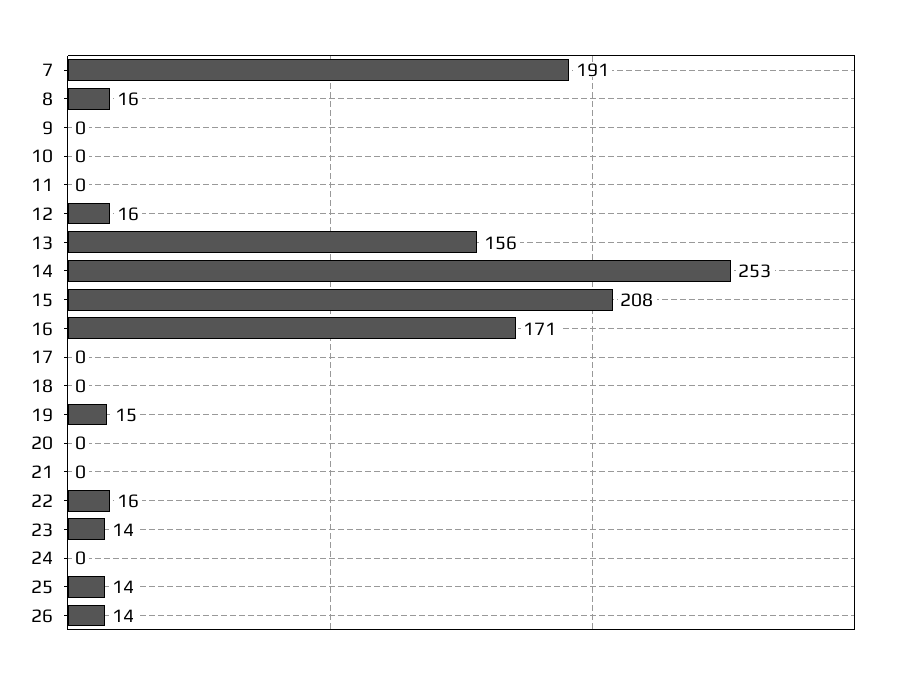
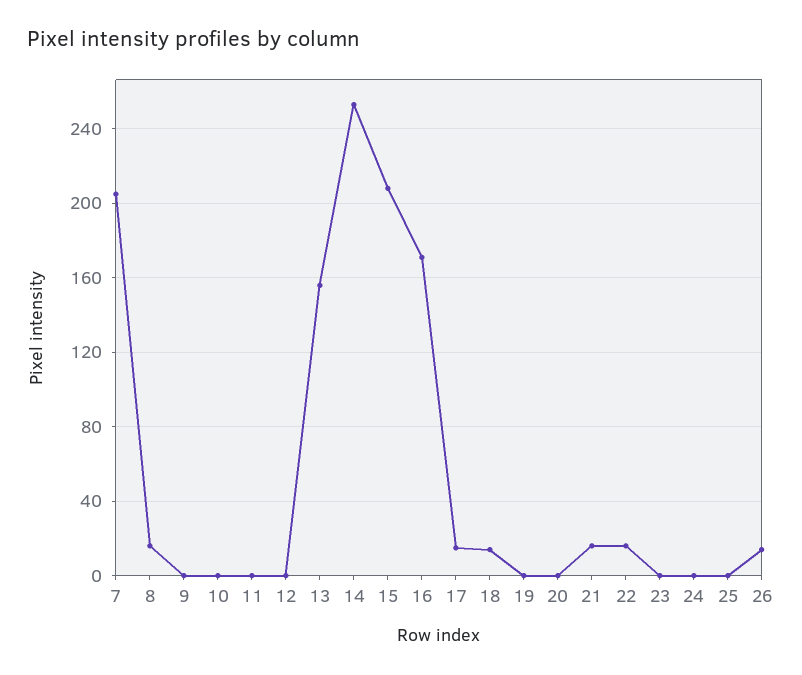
  {
-   "7": 191,
+   "7": 205,
    "8": 16,
    "9": 0,
    "10": 0,
    "11": 0,
-   "12": 16,
+   "12": 0,
    "13": 156,
    "14": 253,
    "15": 208,
    "16": 171,
-   "17": 0,
+   "17": 15,
-   "18": 0,
+   "18": 15,
-   "19": 15,
+   "19": 0,
    "20": 0,
-   "21": 0,
+   "21": 15,
    "22": 16,
-   "23": 14,
+   "23": 0,
    "24": 0,
-   "25": 14,
+   "25": 0,
    "26": 14
  }

